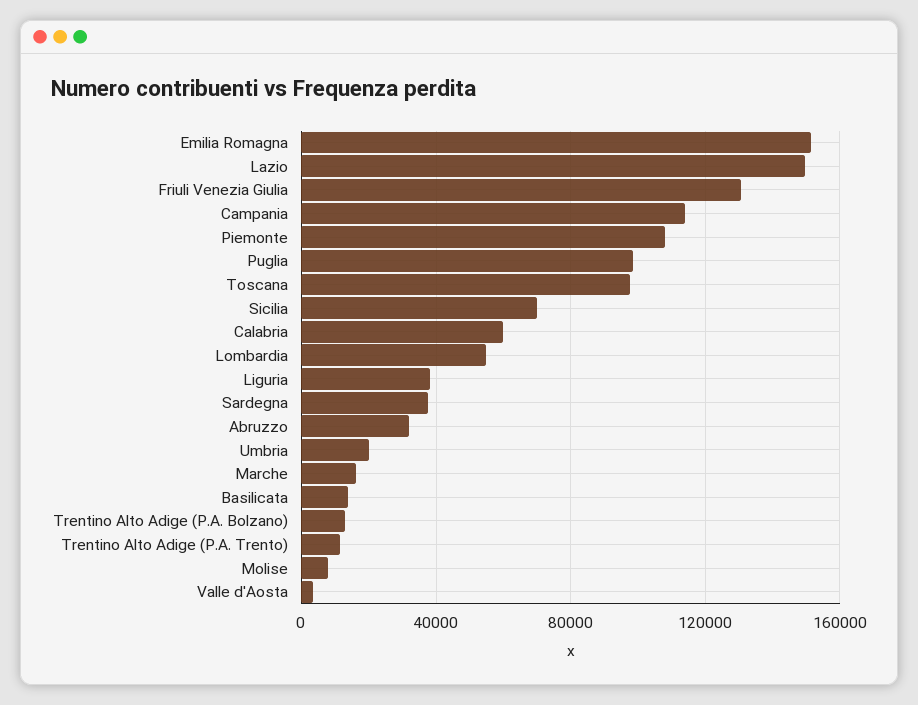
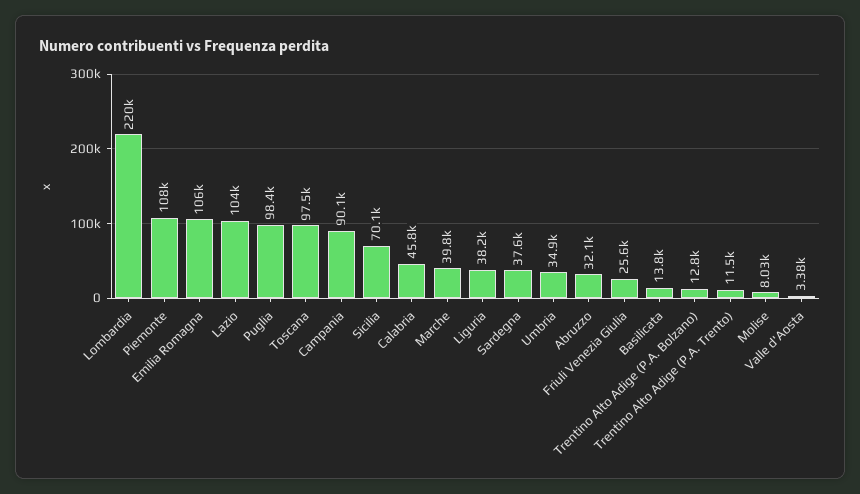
  {
-   "Emilia Romagna": 150000,
+   "Emilia Romagna": 106000,
-   "Lazio": 150000,
+   "Lazio": 104000,
-   "Friuli Venezia Giulia": 130000,
+   "Friuli Venezia Giulia": 25600,
-   "Campania": 115000,
+   "Campania": 90100,
    "Piemonte": 108000,
    "Puglia": 98400,
    "Toscana": 97500,
    "Sicilia": 70100,
-   "Calabria": 60000,
+   "Calabria": 45800,
-   "Lombardia": 55000,
+   "Lombardia": 220000,
    "Liguria": 38200,
    "Sardegna": 37600,
    "Abruzzo": 32100,
-   "Umbria": 20000,
+   "Umbria": 34900,
-   "Marche": 15000,
+   "Marche": 39800,
    "Basilicata": 13800,
    "Trentino Alto Adige (P.A. Bolzano)": 12800,
    "Trentino Alto Adige (P.A. Trento)": 11500,
    "Molise": 8030,
    "Valle d'Aosta": 3380
  }

